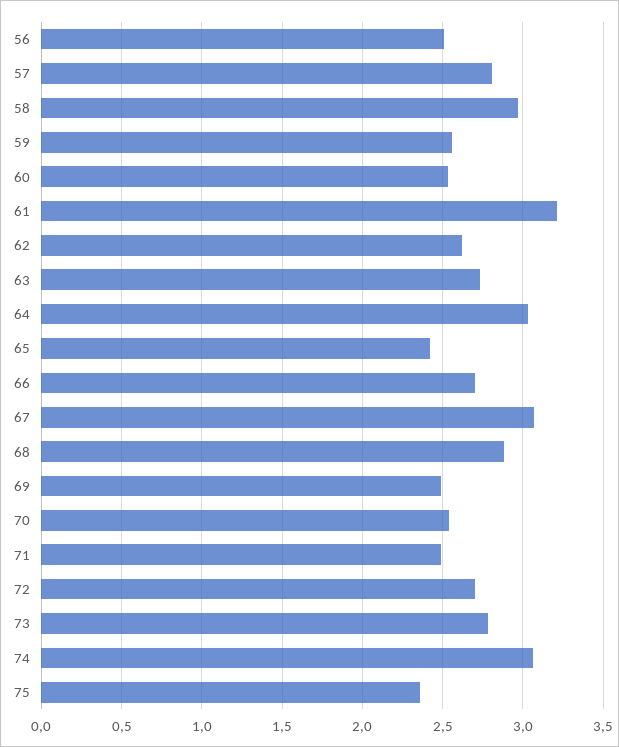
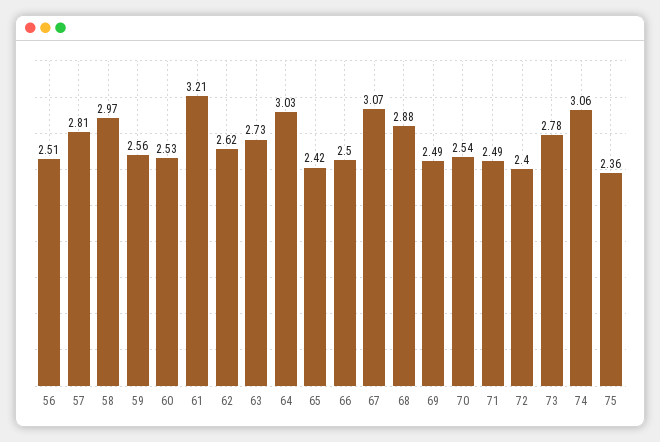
  {
    "56": 2.51,
    "57": 2.81,
    "58": 2.97,
    "59": 2.56,
    "60": 2.53,
    "61": 3.21,
    "62": 2.62,
    "63": 2.73,
    "64": 3.03,
    "65": 2.42,
-   "66": 2.7,
+   "66": 2.5,
    "67": 3.07,
    "68": 2.88,
    "69": 2.49,
    "70": 2.54,
    "71": 2.49,
-   "72": 2.7,
+   "72": 2.4,
    "73": 2.78,
    "74": 3.06,
    "75": 2.36
  }

